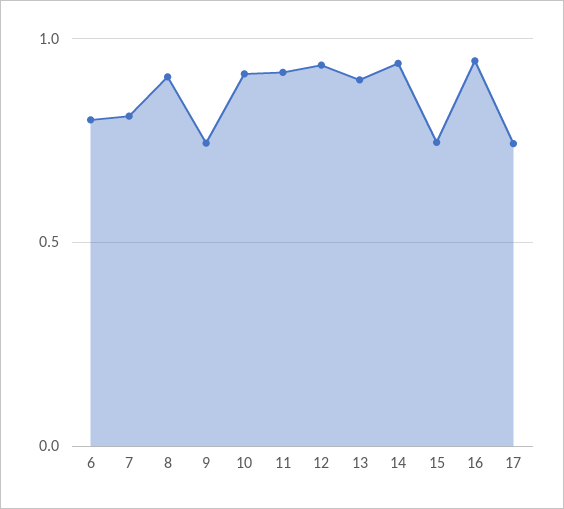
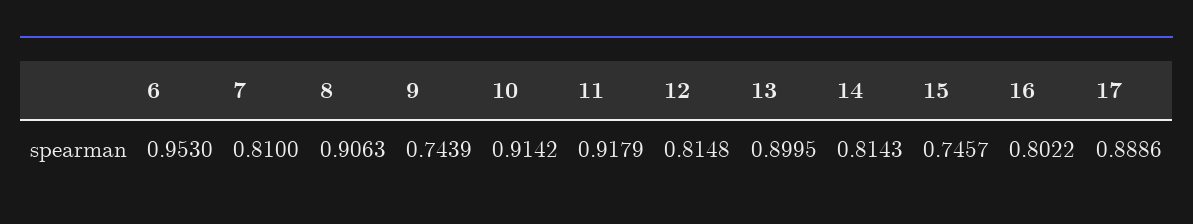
  {
-   "6": 0.8,
+   "6": 0.953,
    "7": 0.81,
    "8": 0.9063,
    "9": 0.7439,
    "10": 0.9142,
    "11": 0.9179,
-   "12": 0.95,
+   "12": 0.8148,
    "13": 0.8995,
-   "14": 0.95,
+   "14": 0.8143,
    "15": 0.7457,
-   "16": 0.95,
+   "16": 0.8022,
-   "17": 0.75
+   "17": 0.8886
  }

